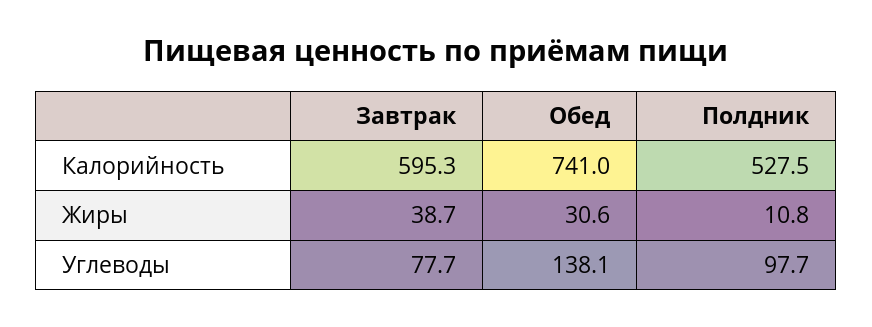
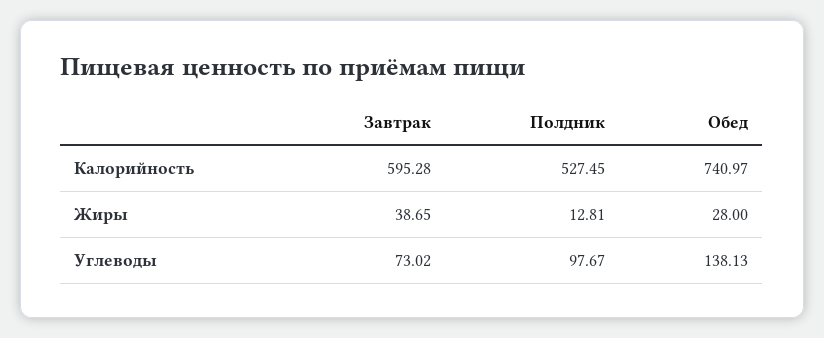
  {
    "Завтрак": {
      "Калорийность": 595.28,
      "Жиры": 38.65,
-     "Углеводы": 77.7
+     "Углеводы": 73.02
    },
    "Обед": {
      "Калорийность": 740.97,
-     "Жиры": 30.6,
+     "Жиры": 28,
      "Углеводы": 138.13
    },
    "Полдник": {
      "Калорийность": 527.45,
-     "Жиры": 10.8,
+     "Жиры": 12.81,
      "Углеводы": 97.67
    }
  }

